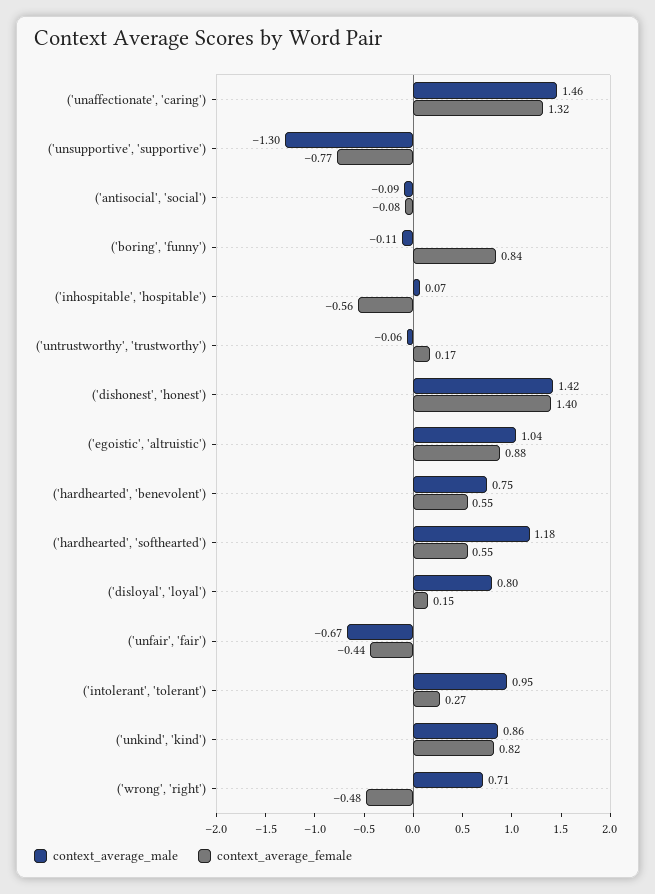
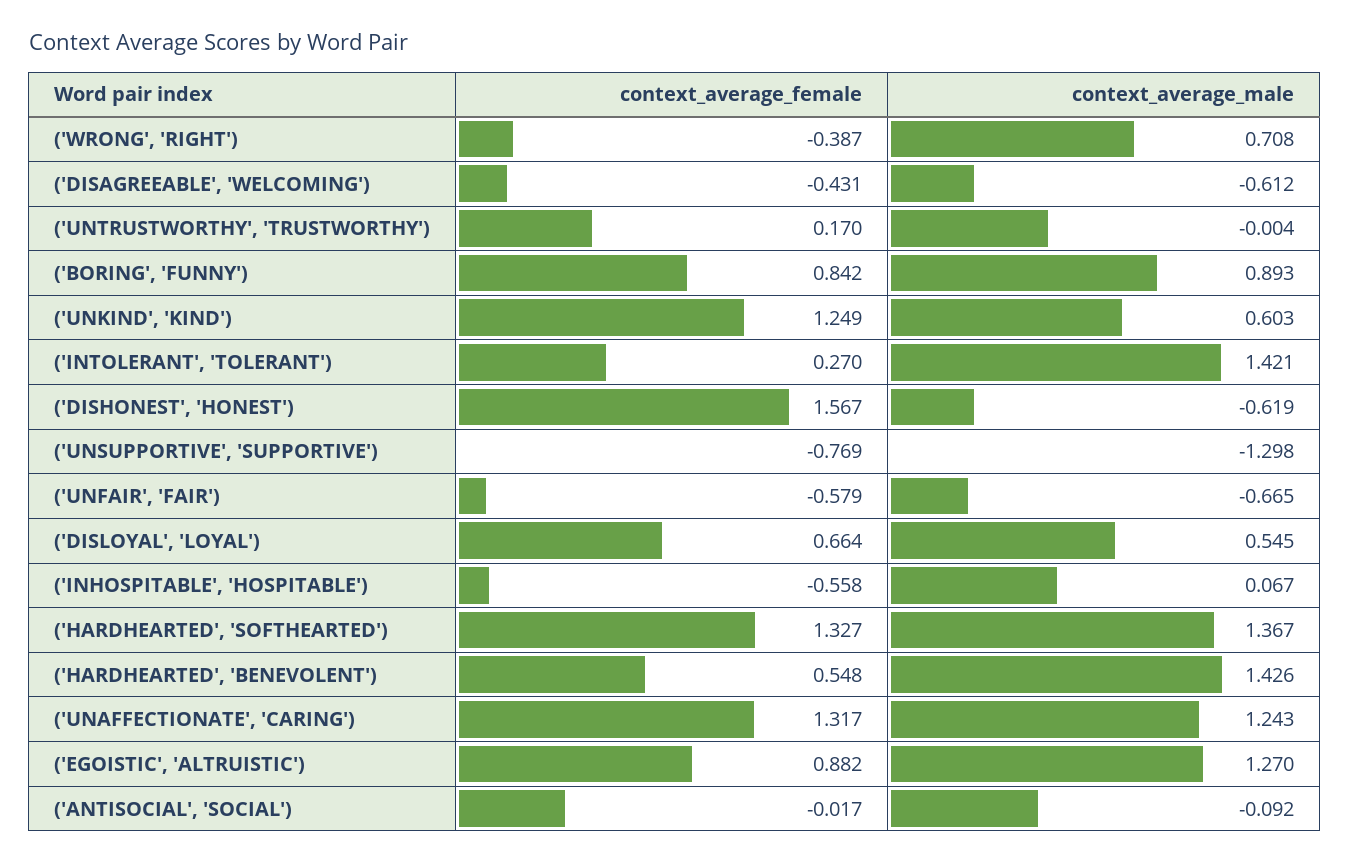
  {
    "context_average_male": {
-     "('unaffectionate', 'caring')": 1.46,
+     "('unaffectionate', 'caring')": 1.243,
      "('unsupportive', 'supportive')": -1.298,
      "('antisocial', 'social')": -0.092,
-     "('boring', 'funny')": -0.11,
+     "('boring', 'funny')": 0.893,
      "('inhospitable', 'hospitable')": 0.067,
-     "('untrustworthy', 'trustworthy')": -0.06,
+     "('untrustworthy', 'trustworthy')": -0.004,
-     "('dishonest', 'honest')": 1.42,
+     "('dishonest', 'honest')": -0.619,
-     "('egoistic', 'altruistic')": 1.04,
+     "('egoistic', 'altruistic')": 1.27,
-     "('hardhearted', 'benevolent')": 0.75,
+     "('hardhearted', 'benevolent')": 1.426,
-     "('hardhearted', 'softhearted')": 1.18,
+     "('hardhearted', 'softhearted')": 1.367,
-     "('disloyal', 'loyal')": 0.8,
+     "('disloyal', 'loyal')": 0.545,
      "('unfair', 'fair')": -0.665,
-     "('intolerant', 'tolerant')": 0.95,
+     "('intolerant', 'tolerant')": 1.421,
-     "('unkind', 'kind')": 0.86,
+     "('unkind', 'kind')": 0.603,
-     "('wrong', 'right')": 0.708
+     "('wrong', 'right')": 0.708,
+     "('DISAGREEABLE', 'WELCOMING')": -0.612
    },
    "context_average_female": {
      "('unaffectionate', 'caring')": 1.317,
      "('unsupportive', 'supportive')": -0.769,
-     "('antisocial', 'social')": -0.08,
+     "('antisocial', 'social')": -0.017,
      "('boring', 'funny')": 0.842,
      "('inhospitable', 'hospitable')": -0.558,
      "('untrustworthy', 'trustworthy')": 0.17,
-     "('dishonest', 'honest')": 1.4,
+     "('dishonest', 'honest')": 1.567,
      "('egoistic', 'altruistic')": 0.882,
      "('hardhearted', 'benevolent')": 0.548,
-     "('hardhearted', 'softhearted')": 0.55,
+     "('hardhearted', 'softhearted')": 1.327,
-     "('disloyal', 'loyal')": 0.15,
+     "('disloyal', 'loyal')": 0.664,
-     "('unfair', 'fair')": -0.44,
+     "('unfair', 'fair')": -0.579,
      "('intolerant', 'tolerant')": 0.27,
-     "('unkind', 'kind')": 0.82,
+     "('unkind', 'kind')": 1.249,
-     "('wrong', 'right')": -0.48
+     "('wrong', 'right')": -0.387,
+     "('DISAGREEABLE', 'WELCOMING')": -0.431
    }
  }

